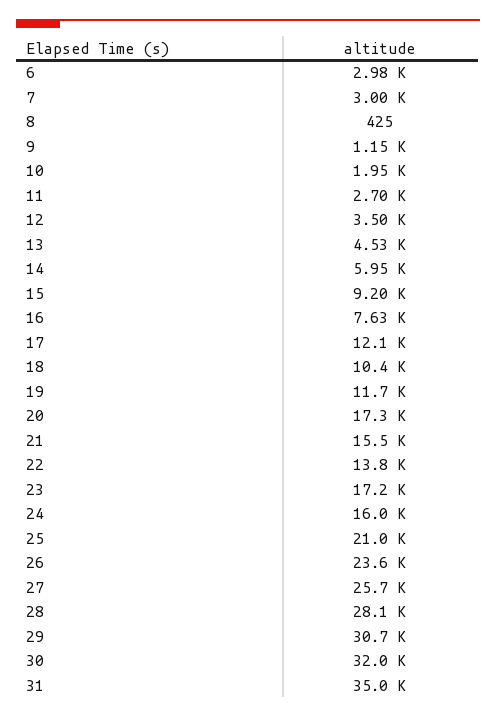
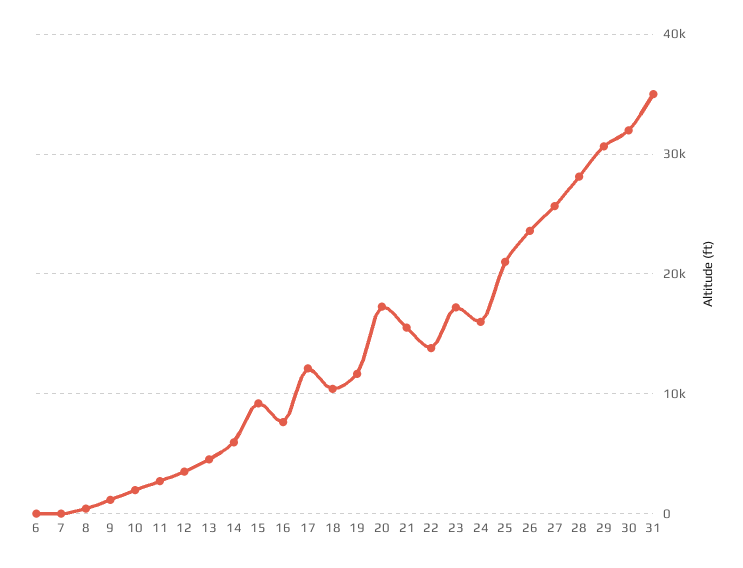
  {
-   "6": 2980,
+   "6": 0,
-   "7": 3000,
+   "7": 0,
    "8": 425,
    "9": 1150,
    "10": 1950,
    "11": 2700,
    "12": 3500,
    "13": 4530,
    "14": 5950,
    "15": 9200,
    "16": 7630,
    "17": 12100,
    "18": 10400,
    "19": 11700,
    "20": 17300,
    "21": 15500,
    "22": 13800,
    "23": 17200,
    "24": 16000,
    "25": 21000,
    "26": 23600,
    "27": 25700,
    "28": 28100,
    "29": 30700,
    "30": 32000,
    "31": 35000
  }

